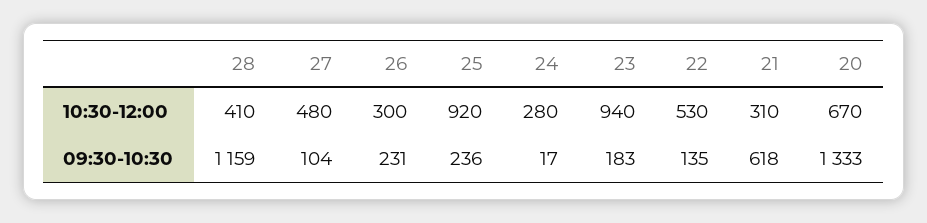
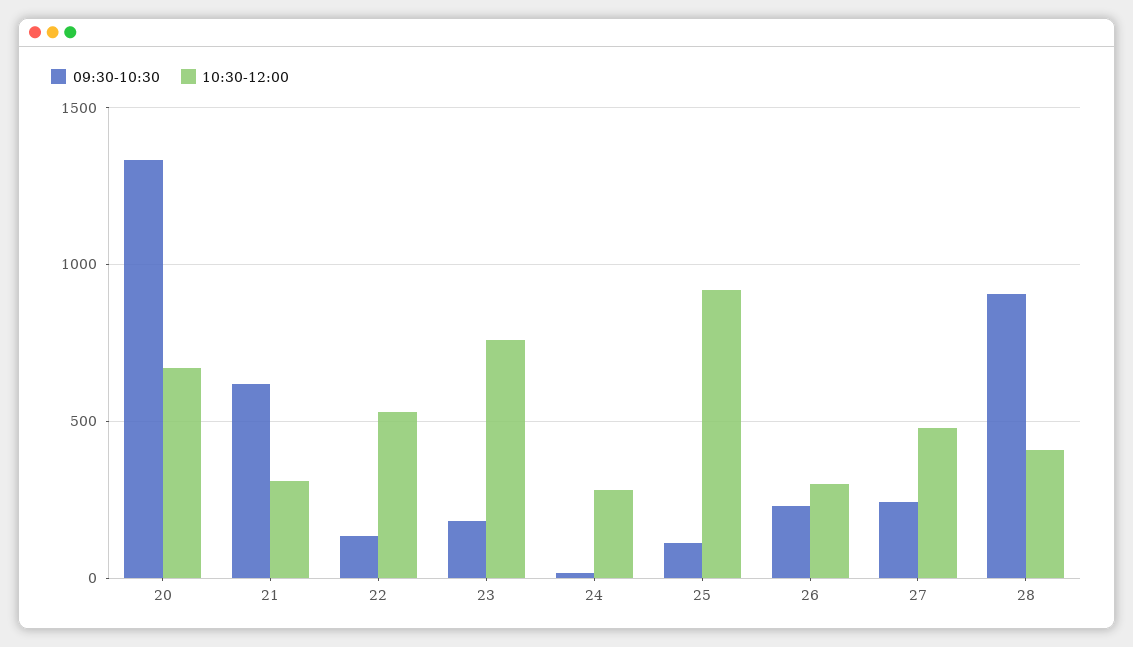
  {
    "10:30-12:00": {
      "28": 410,
      "27": 480,
      "26": 300,
      "25": 920,
      "24": 280,
-     "23": 940,
+     "23": 750,
      "22": 530,
      "21": 310,
      "20": 670
    },
    "09:30-10:30": {
-     "28": 1159,
+     "28": 900,
-     "27": 104,
+     "27": 250,
      "26": 231,
-     "25": 236,
+     "25": 100,
      "24": 17,
      "23": 183,
      "22": 135,
      "21": 618,
      "20": 1333
    }
  }

